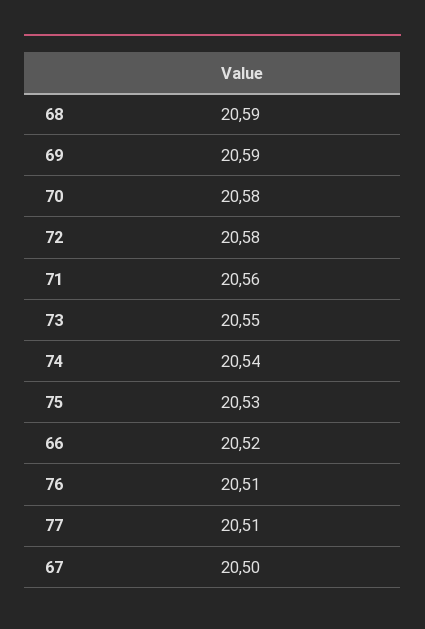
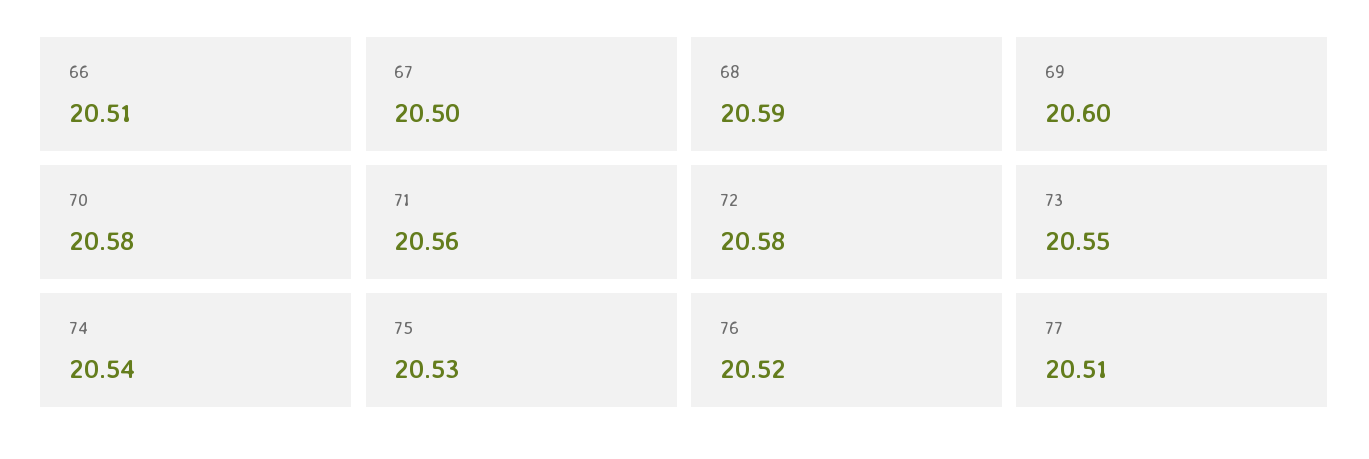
  {
    "68": 20.59,
-   "69": 20.59,
+   "69": 20.6,
    "70": 20.58,
    "72": 20.58,
    "71": 20.56,
    "73": 20.55,
    "74": 20.54,
    "75": 20.53,
-   "66": 20.52,
+   "66": 20.51,
-   "76": 20.51,
+   "76": 20.52,
    "77": 20.51,
    "67": 20.5
  }

